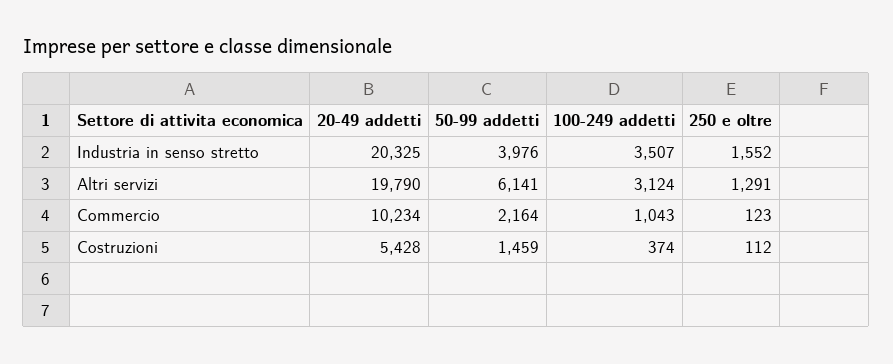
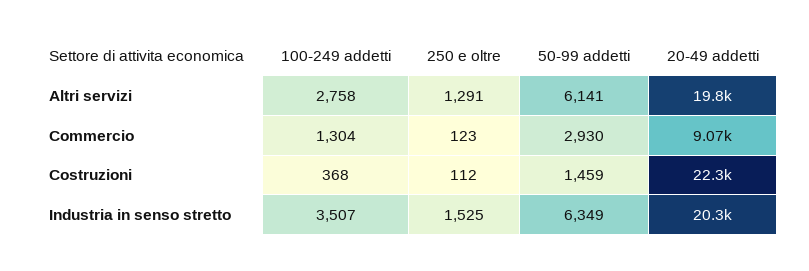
  {
    "20-49 addetti": {
      "Industria in senso stretto": 20325,
      "Altri servizi": 19790,
-     "Commercio": 10234,
+     "Commercio": 9070,
-     "Costruzioni": 5428
+     "Costruzioni": 22300
    },
    "50-99 addetti": {
-     "Industria in senso stretto": 3976,
+     "Industria in senso stretto": 6349,
      "Altri servizi": 6141,
-     "Commercio": 2164,
+     "Commercio": 2930,
      "Costruzioni": 1459
    },
    "100-249 addetti": {
      "Industria in senso stretto": 3507,
-     "Altri servizi": 3124,
+     "Altri servizi": 2758,
-     "Commercio": 1043,
+     "Commercio": 1304,
-     "Costruzioni": 374
+     "Costruzioni": 368
    },
    "250 e oltre": {
-     "Industria in senso stretto": 1552,
+     "Industria in senso stretto": 1525,
      "Altri servizi": 1291,
      "Commercio": 123,
      "Costruzioni": 112
    }
  }

